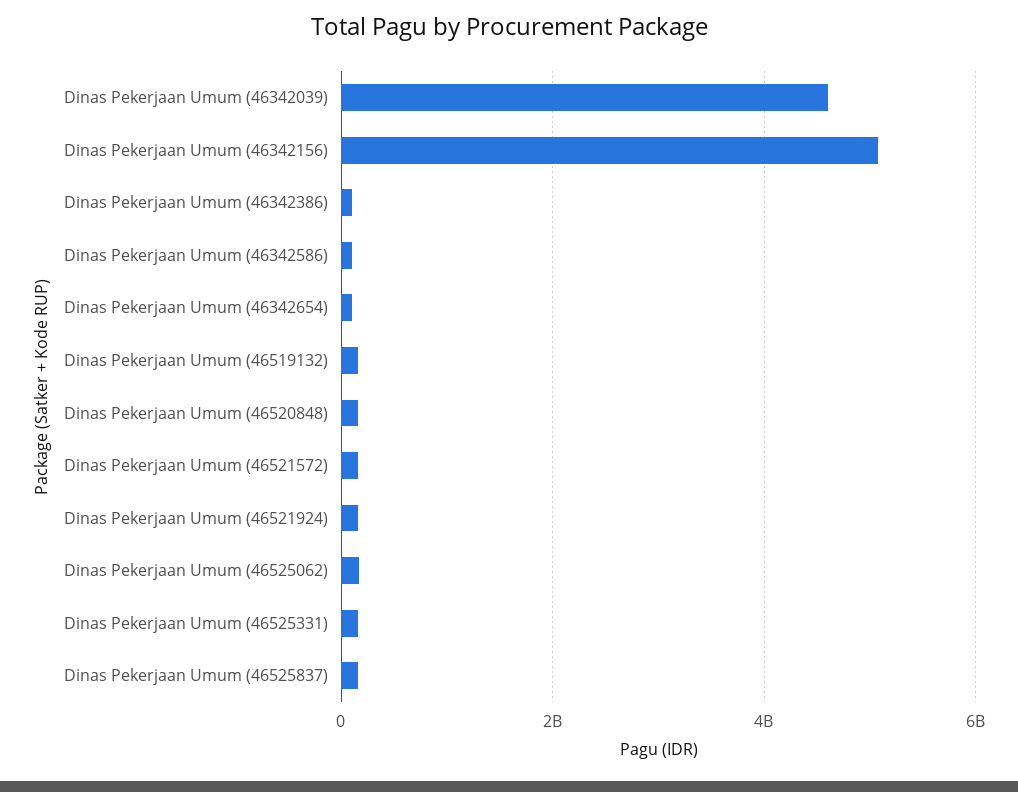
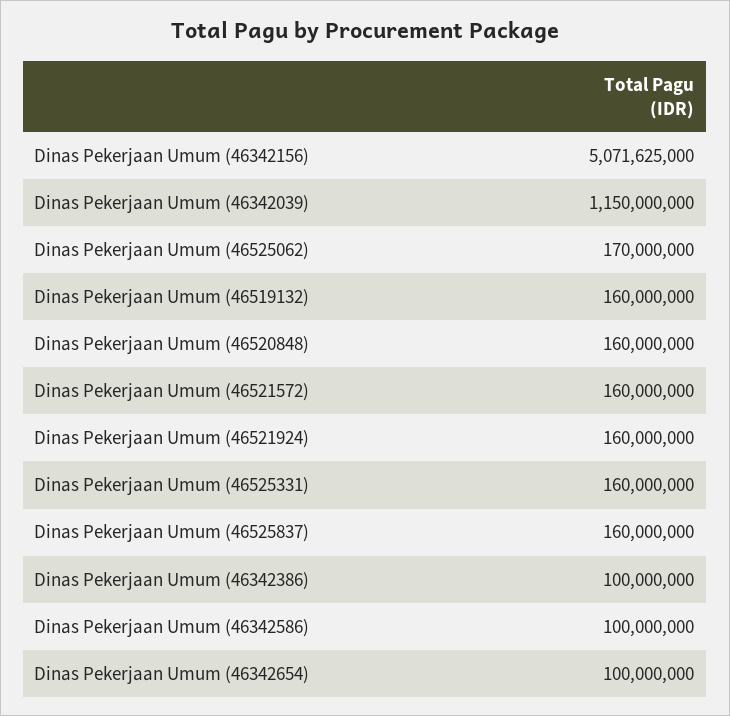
  {
-   "Dinas Pekerjaan Umum (46342039)": 4600000000,
+   "Dinas Pekerjaan Umum (46342039)": 1150000000,
    "Dinas Pekerjaan Umum (46342156)": 5071625000,
    "Dinas Pekerjaan Umum (46342386)": 100000000,
    "Dinas Pekerjaan Umum (46342586)": 100000000,
    "Dinas Pekerjaan Umum (46342654)": 100000000,
    "Dinas Pekerjaan Umum (46519132)": 160000000,
    "Dinas Pekerjaan Umum (46520848)": 160000000,
    "Dinas Pekerjaan Umum (46521572)": 160000000,
    "Dinas Pekerjaan Umum (46521924)": 160000000,
    "Dinas Pekerjaan Umum (46525062)": 170000000,
    "Dinas Pekerjaan Umum (46525331)": 160000000,
    "Dinas Pekerjaan Umum (46525837)": 160000000
  }

